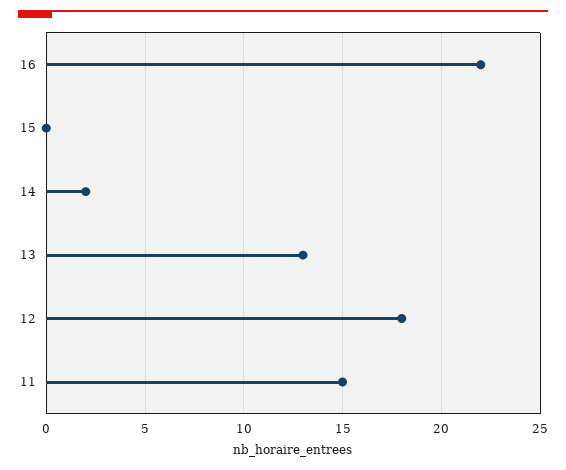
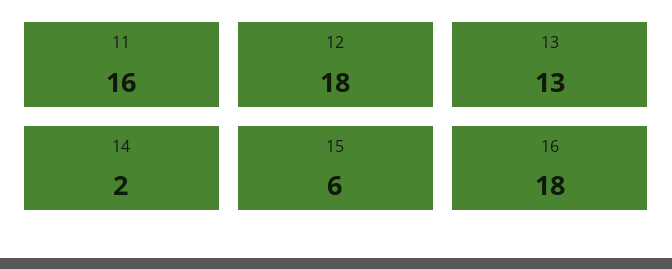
  {
-   "16": 22,
+   "16": 18,
-   "15": 0,
+   "15": 6,
    "14": 2,
    "13": 13,
    "12": 18,
-   "11": 15
+   "11": 16
  }

